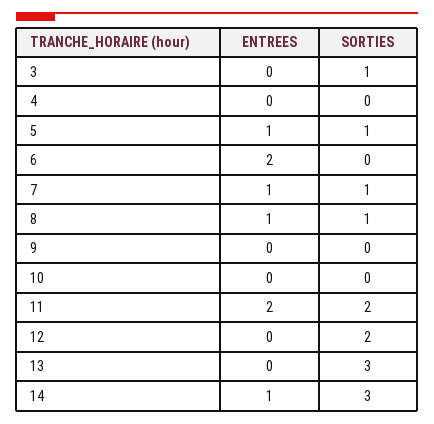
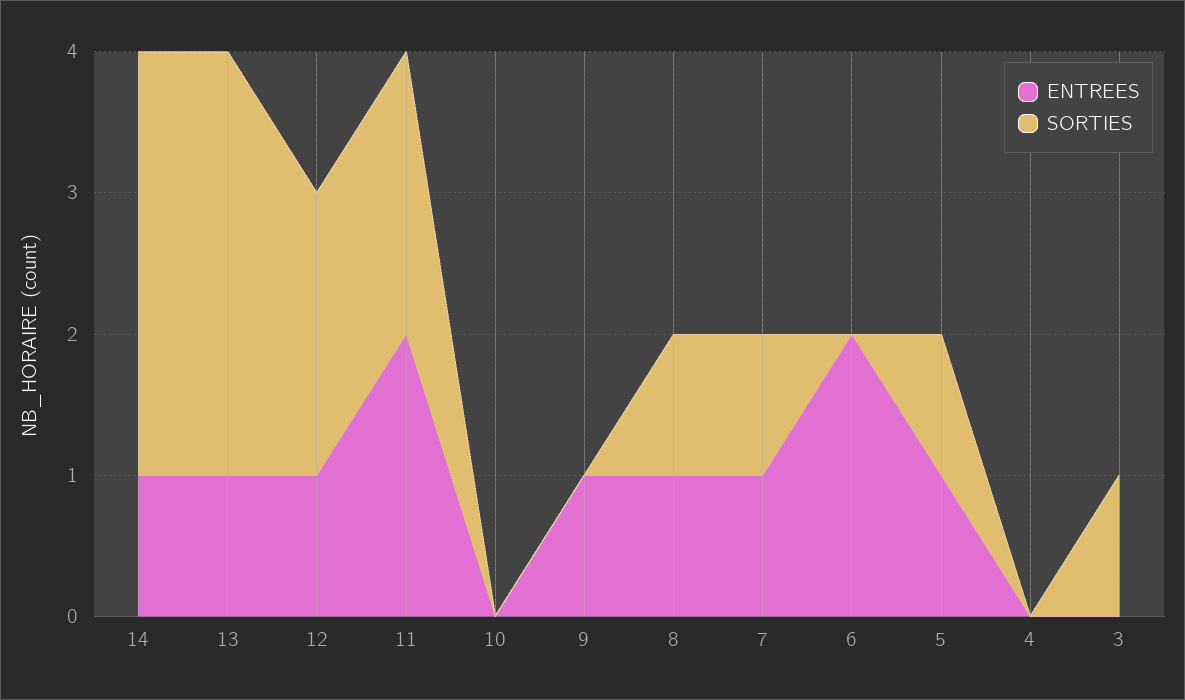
  {
    "ENTREES": {
      "3": 0,
      "4": 0,
      "5": 1,
      "6": 2,
      "7": 1,
      "8": 1,
-     "9": 0,
+     "9": 1,
      "10": 0,
      "11": 2,
-     "12": 0,
+     "12": 1,
-     "13": 0,
+     "13": 1,
      "14": 1
    },
    "SORTIES": {
      "3": 1,
      "4": 0,
      "5": 1,
      "6": 0,
      "7": 1,
      "8": 1,
      "9": 0,
      "10": 0,
      "11": 2,
      "12": 2,
      "13": 3,
      "14": 3
    }
  }

